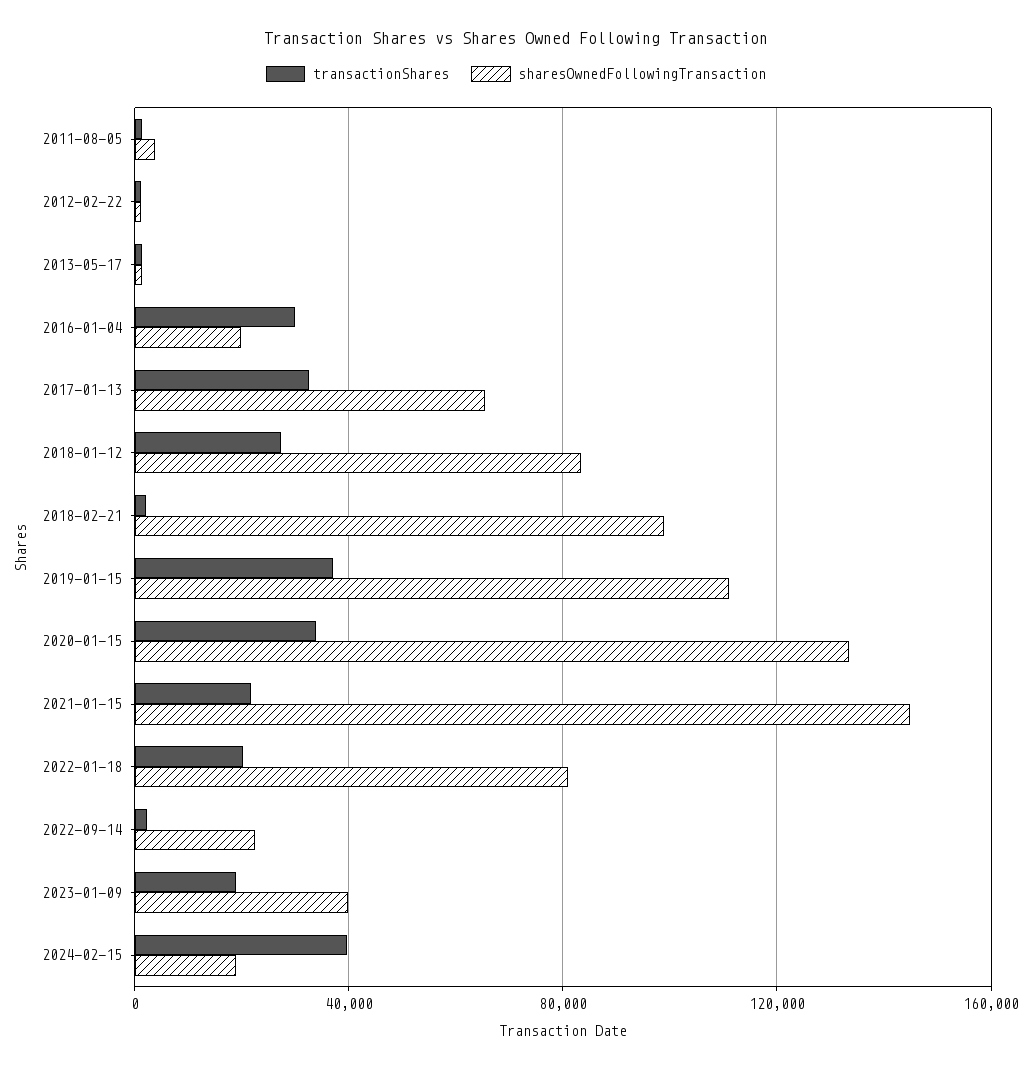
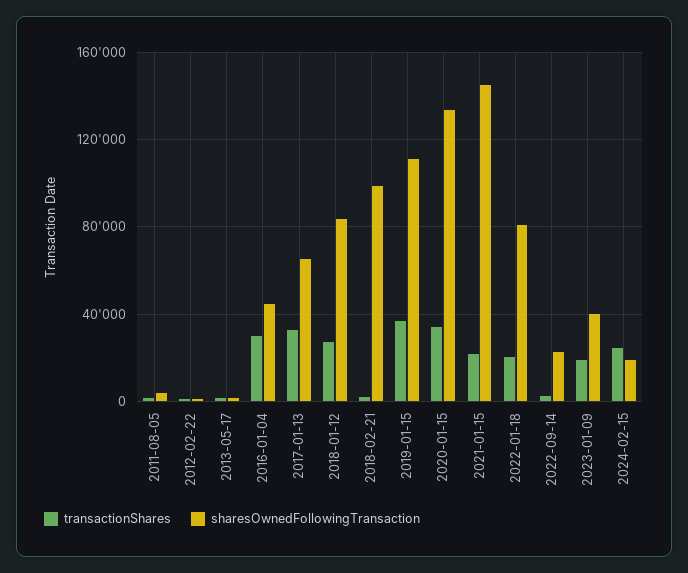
  {
    "transactionShares": {
      "2011-08-05": 0,
      "2012-02-22": 0,
      "2013-05-17": 0,
      "2016-01-04": 30000,
      "2017-01-13": 35000,
      "2018-01-12": 25000,
      "2018-02-21": 0,
      "2019-01-15": 35000,
      "2020-01-15": 35000,
      "2021-01-15": 20000,
      "2022-01-18": 20000,
      "2022-09-14": 0,
      "2023-01-09": 20000,
-     "2024-02-15": 40000
+     "2024-02-15": 25000
    },
    "sharesOwnedFollowingTransaction": {
      "2011-08-05": 5000,
      "2012-02-22": 0,
      "2013-05-17": 0,
-     "2016-01-04": 20000,
+     "2016-01-04": 45000,
      "2017-01-13": 65000,
      "2018-01-12": 85000,
      "2018-02-21": 100000,
      "2019-01-15": 110000,
      "2020-01-15": 135000,
      "2021-01-15": 145000,
      "2022-01-18": 80000,
      "2022-09-14": 25000,
      "2023-01-09": 40000,
      "2024-02-15": 20000
    }
  }

